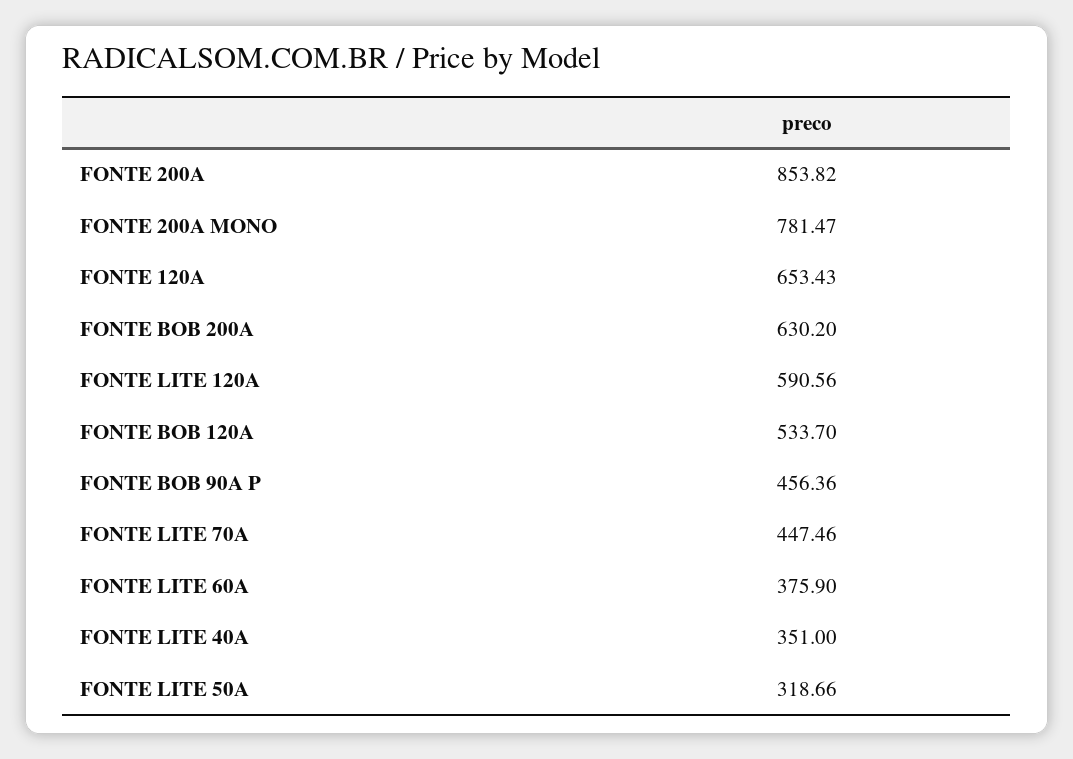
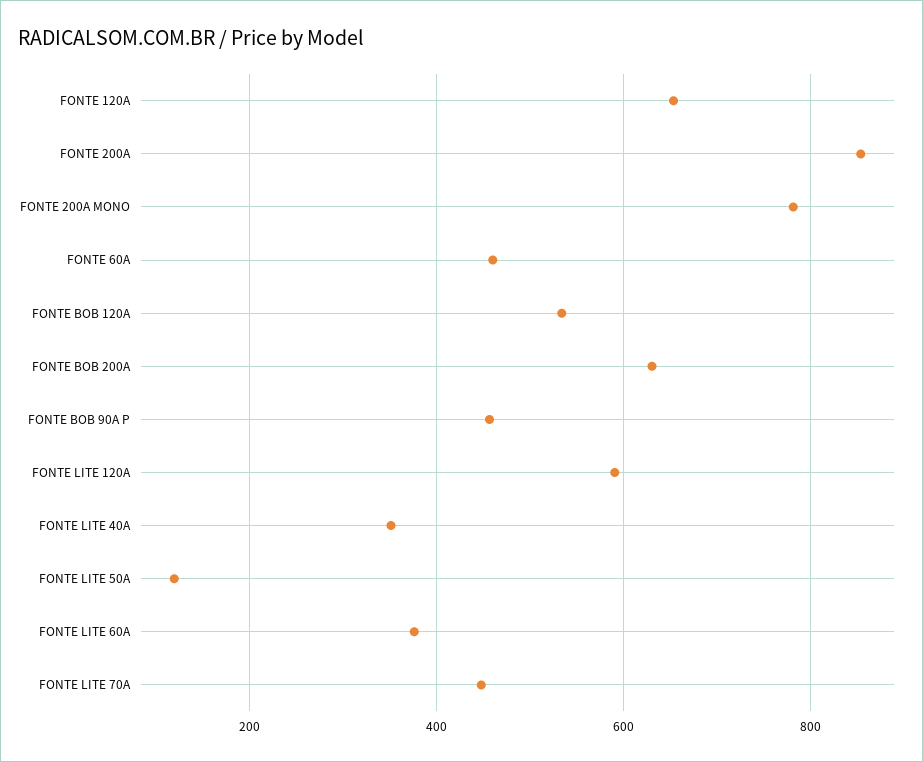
  {
    "FONTE 200A": 853.82,
    "FONTE 200A MONO": 781.47,
    "FONTE 120A": 653.43,
    "FONTE BOB 200A": 630.2,
    "FONTE LITE 120A": 590.56,
    "FONTE BOB 120A": 533.7,
    "FONTE BOB 90A P": 456.36,
    "FONTE LITE 70A": 447.46,
    "FONTE LITE 60A": 375.9,
    "FONTE LITE 40A": 351,
-   "FONTE LITE 50A": 318.66
+   "FONTE LITE 50A": 120,
+   "FONTE 60A": 460
  }

